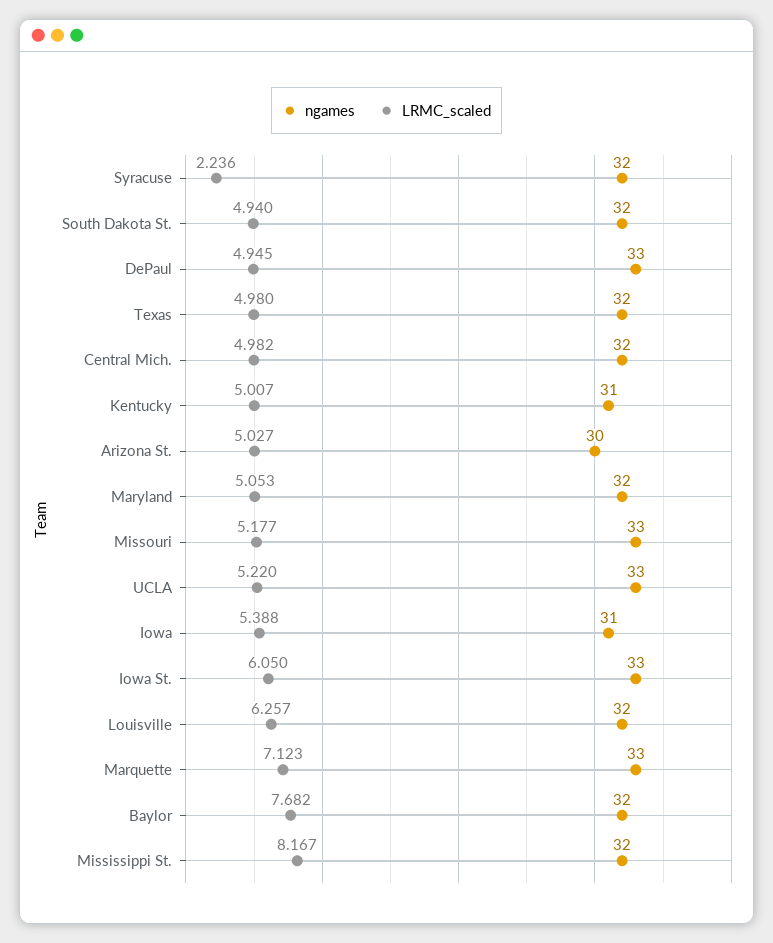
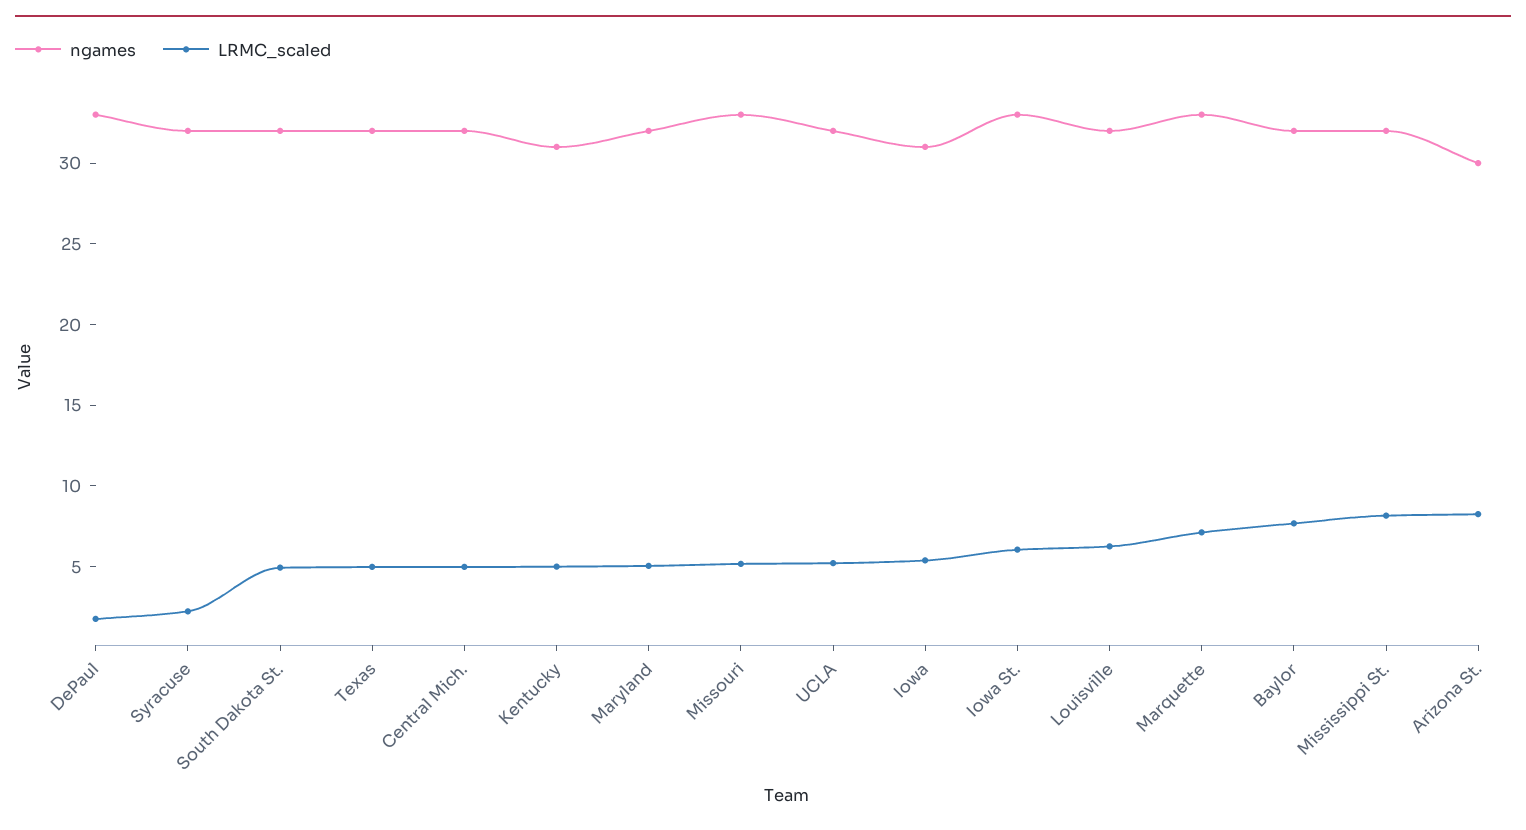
  {
    "ngames": {
      "Syracuse": 32,
      "South Dakota St.": 32,
      "DePaul": 33,
      "Texas": 32,
      "Central Mich.": 32,
      "Kentucky": 31,
      "Arizona St.": 30,
      "Maryland": 32,
      "Missouri": 33,
-     "UCLA": 33,
+     "UCLA": 32,
      "Iowa": 31,
      "Iowa St.": 33,
      "Louisville": 32,
      "Marquette": 33,
      "Baylor": 32,
      "Mississippi St.": 32
    },
    "LRMC_scaled": {
      "Syracuse": 2.236,
      "South Dakota St.": 4.94,
-     "DePaul": 4.945,
+     "DePaul": 2,
      "Texas": 4.98,
      "Central Mich.": 4.982,
      "Kentucky": 5.007,
-     "Arizona St.": 5.027,
+     "Arizona St.": 8,
      "Maryland": 5.053,
      "Missouri": 5.177,
      "UCLA": 5.22,
      "Iowa": 5.388,
      "Iowa St.": 6.05,
      "Louisville": 6.257,
      "Marquette": 7.123,
      "Baylor": 7.682,
      "Mississippi St.": 8.167
    }
  }

